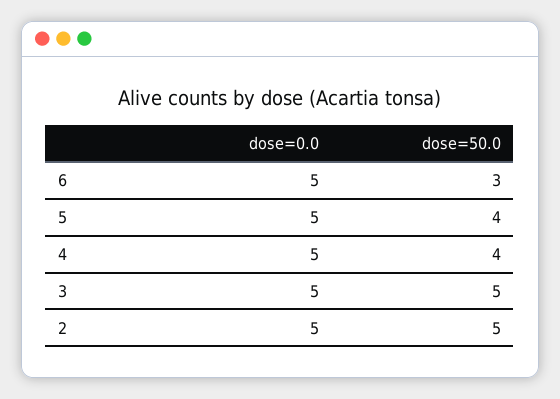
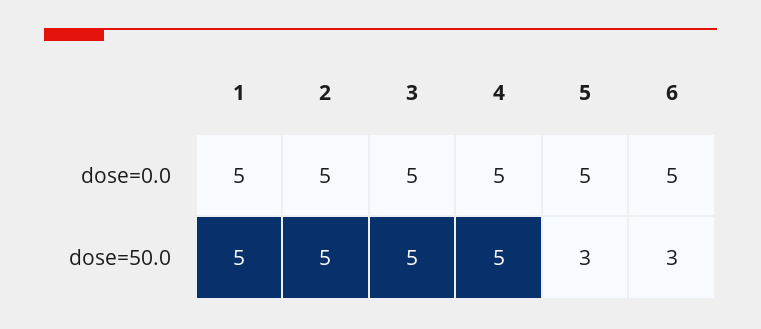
  {
    "dose=0.0": {
      "6": 5,
      "5": 5,
      "4": 5,
      "3": 5,
-     "2": 5
+     "2": 5,
+     "1": 5
    },
    "dose=50.0": {
      "6": 3,
-     "5": 4,
+     "5": 3,
-     "4": 4,
+     "4": 5,
      "3": 5,
-     "2": 5
+     "2": 5,
+     "1": 5
    }
  }

